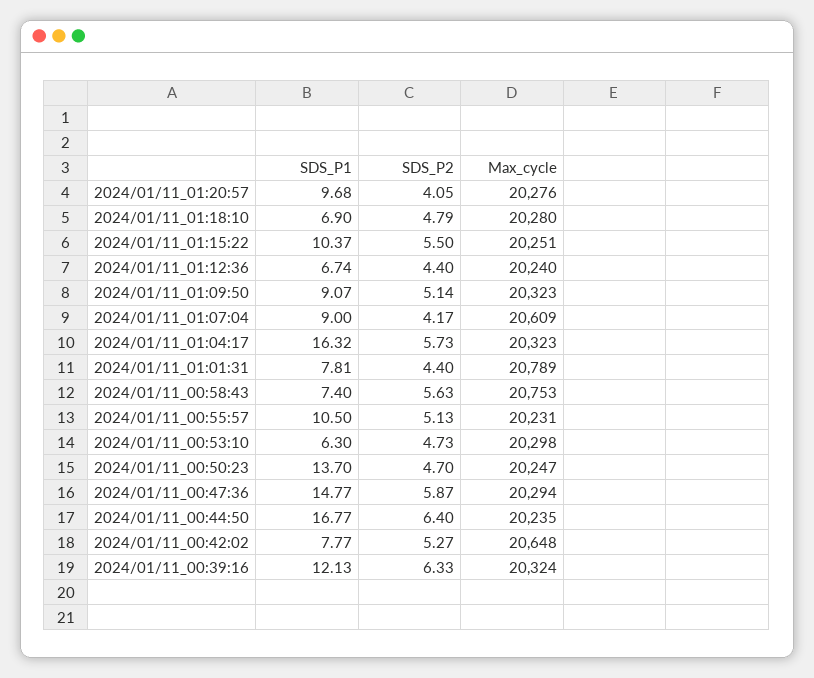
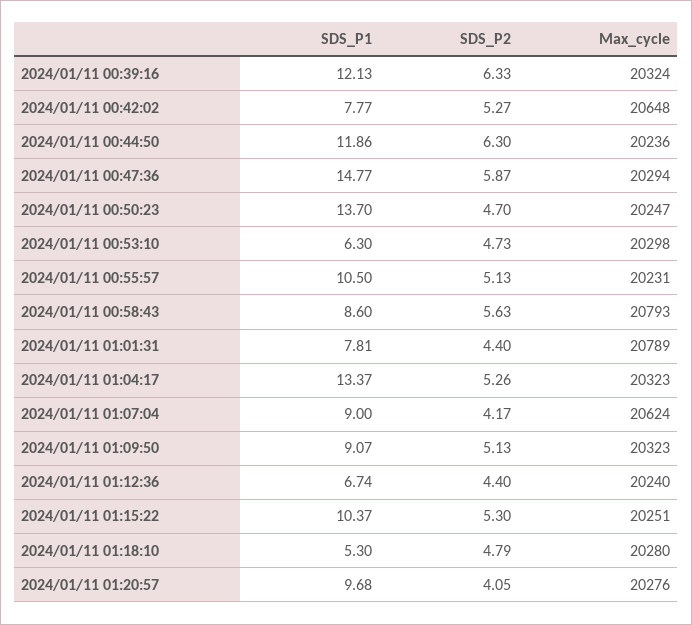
  {
    "SDS_P1": {
      "2024/01/11_01:20:57": 9.68,
-     "2024/01/11_01:18:10": 6.9,
+     "2024/01/11_01:18:10": 5.3,
      "2024/01/11_01:15:22": 10.37,
      "2024/01/11_01:12:36": 6.74,
      "2024/01/11_01:09:50": 9.07,
      "2024/01/11_01:07:04": 9,
-     "2024/01/11_01:04:17": 16.32,
+     "2024/01/11_01:04:17": 13.37,
      "2024/01/11_01:01:31": 7.81,
-     "2024/01/11_00:58:43": 7.4,
+     "2024/01/11_00:58:43": 8.6,
      "2024/01/11_00:55:57": 10.5,
      "2024/01/11_00:53:10": 6.3,
      "2024/01/11_00:50:23": 13.7,
      "2024/01/11_00:47:36": 14.77,
-     "2024/01/11_00:44:50": 16.77,
+     "2024/01/11_00:44:50": 11.86,
      "2024/01/11_00:42:02": 7.77,
      "2024/01/11_00:39:16": 12.13
    },
    "SDS_P2": {
      "2024/01/11_01:20:57": 4.05,
      "2024/01/11_01:18:10": 4.79,
-     "2024/01/11_01:15:22": 5.5,
+     "2024/01/11_01:15:22": 5.3,
      "2024/01/11_01:12:36": 4.4,
-     "2024/01/11_01:09:50": 5.14,
+     "2024/01/11_01:09:50": 5.13,
      "2024/01/11_01:07:04": 4.17,
-     "2024/01/11_01:04:17": 5.73,
+     "2024/01/11_01:04:17": 5.26,
      "2024/01/11_01:01:31": 4.4,
      "2024/01/11_00:58:43": 5.63,
      "2024/01/11_00:55:57": 5.13,
      "2024/01/11_00:53:10": 4.73,
      "2024/01/11_00:50:23": 4.7,
      "2024/01/11_00:47:36": 5.87,
-     "2024/01/11_00:44:50": 6.4,
+     "2024/01/11_00:44:50": 6.3,
      "2024/01/11_00:42:02": 5.27,
      "2024/01/11_00:39:16": 6.33
    },
    "Max_cycle": {
      "2024/01/11_01:20:57": 20276,
      "2024/01/11_01:18:10": 20280,
      "2024/01/11_01:15:22": 20251,
      "2024/01/11_01:12:36": 20240,
      "2024/01/11_01:09:50": 20323,
-     "2024/01/11_01:07:04": 20609,
+     "2024/01/11_01:07:04": 20624,
      "2024/01/11_01:04:17": 20323,
      "2024/01/11_01:01:31": 20789,
-     "2024/01/11_00:58:43": 20753,
+     "2024/01/11_00:58:43": 20793,
      "2024/01/11_00:55:57": 20231,
      "2024/01/11_00:53:10": 20298,
      "2024/01/11_00:50:23": 20247,
      "2024/01/11_00:47:36": 20294,
-     "2024/01/11_00:44:50": 20235,
+     "2024/01/11_00:44:50": 20236,
      "2024/01/11_00:42:02": 20648,
      "2024/01/11_00:39:16": 20324
    }
  }

